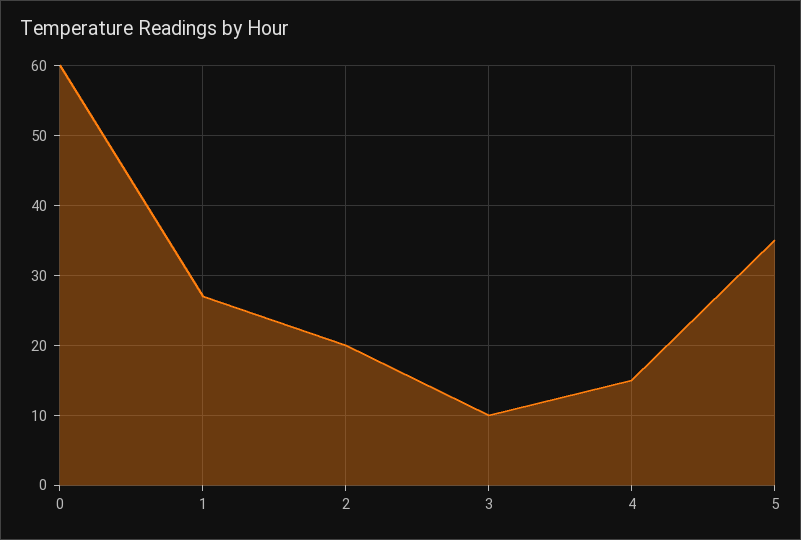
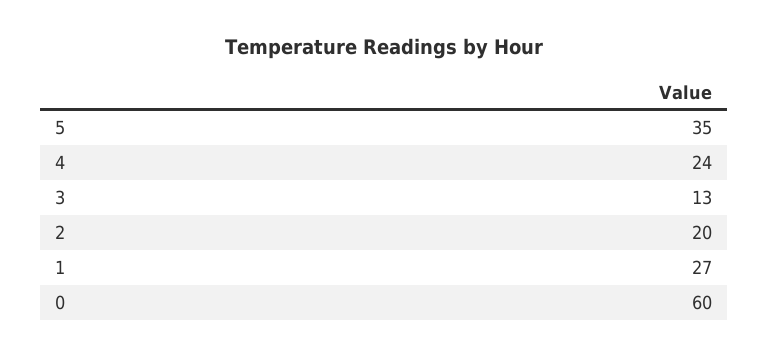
  {
    "0": 60,
    "1": 27,
    "2": 20,
-   "3": 10,
+   "3": 13,
-   "4": 15,
+   "4": 24,
    "5": 35
  }

